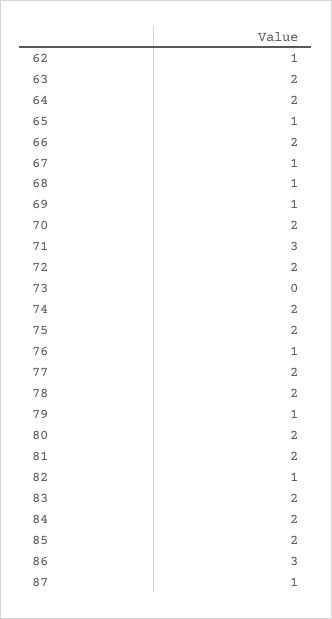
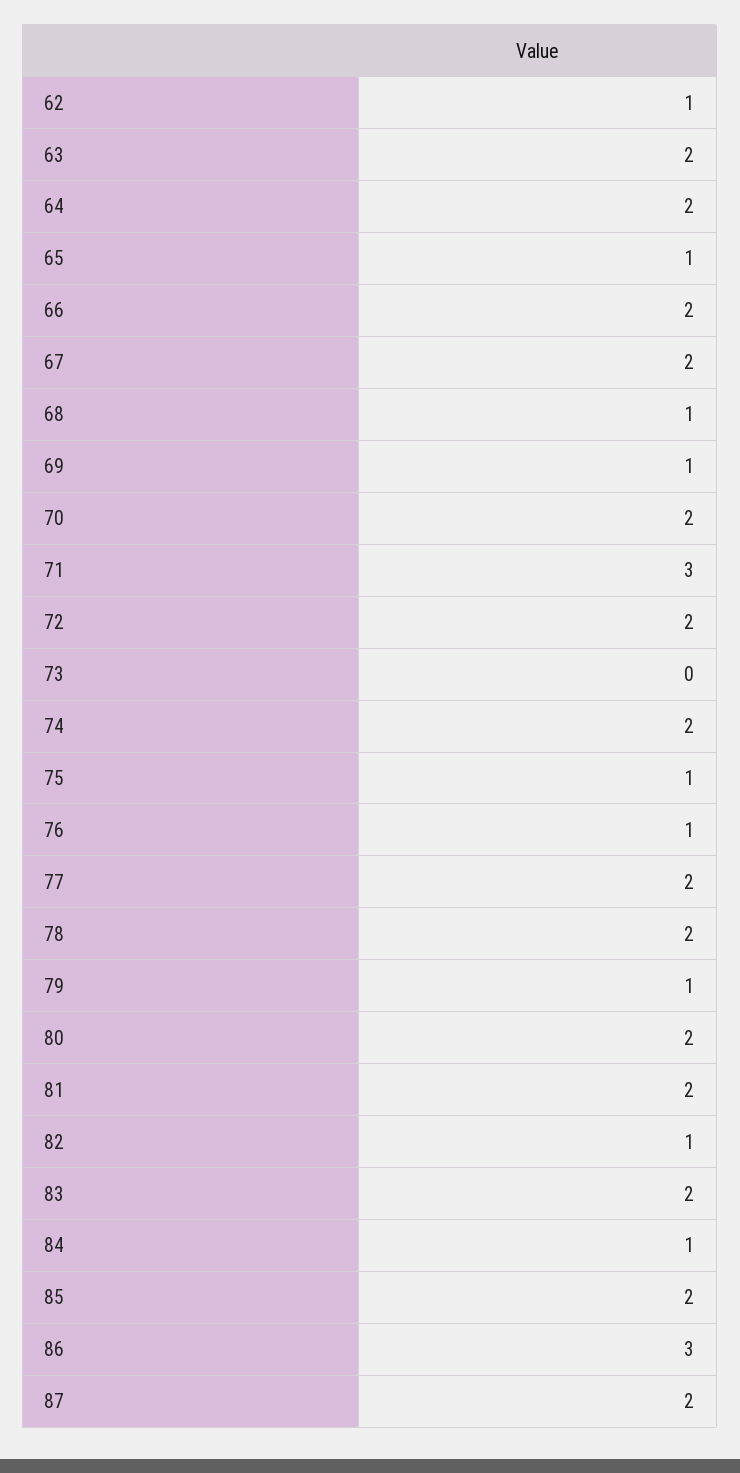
  {
    "62": 1,
    "63": 2,
    "64": 2,
    "65": 1,
    "66": 2,
-   "67": 1,
+   "67": 2,
    "68": 1,
    "69": 1,
    "70": 2,
    "71": 3,
    "72": 2,
    "73": 0,
    "74": 2,
-   "75": 2,
+   "75": 1,
    "76": 1,
    "77": 2,
    "78": 2,
    "79": 1,
    "80": 2,
    "81": 2,
    "82": 1,
    "83": 2,
-   "84": 2,
+   "84": 1,
    "85": 2,
    "86": 3,
-   "87": 1
+   "87": 2
  }

